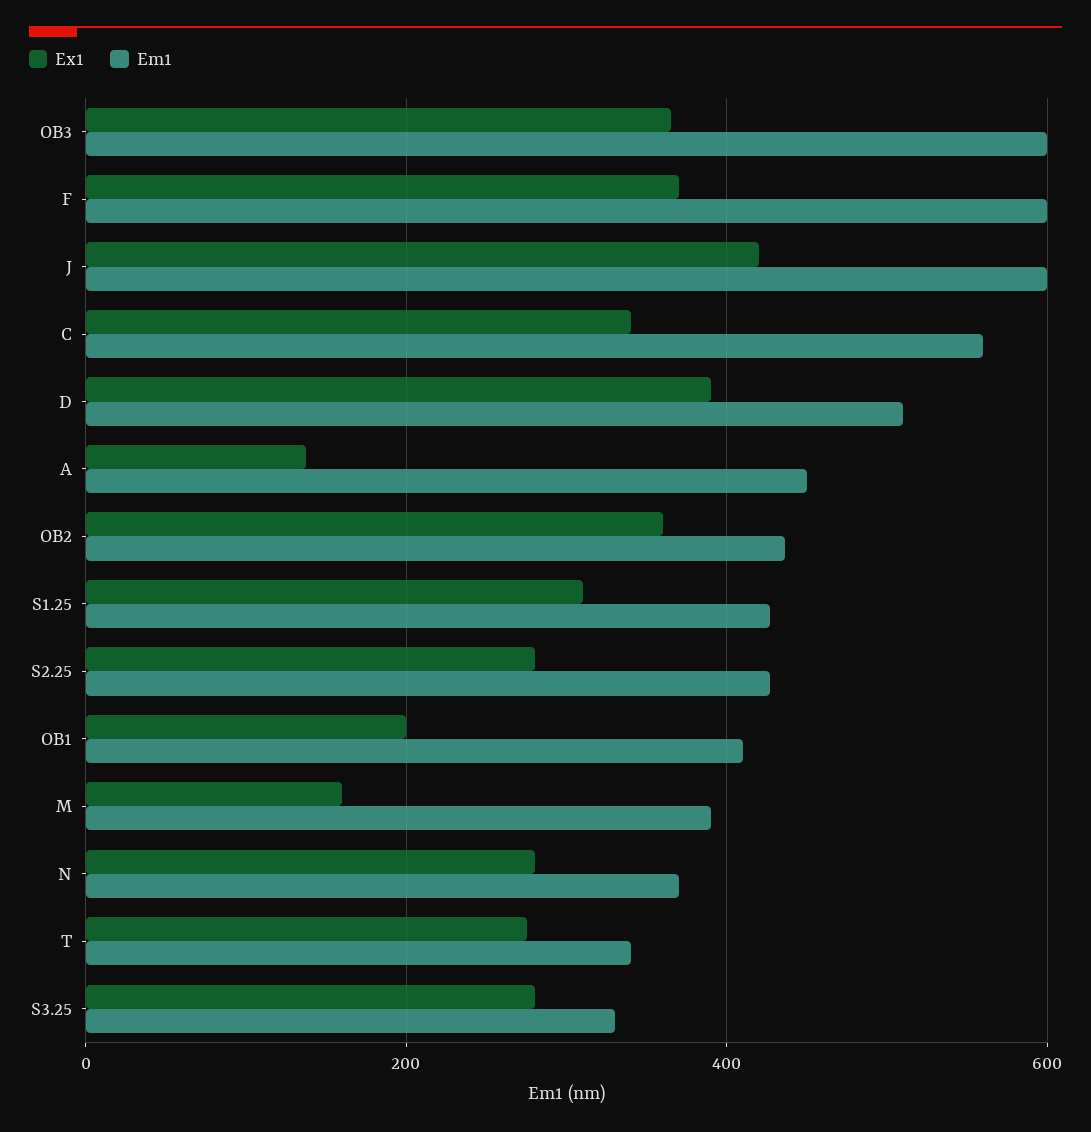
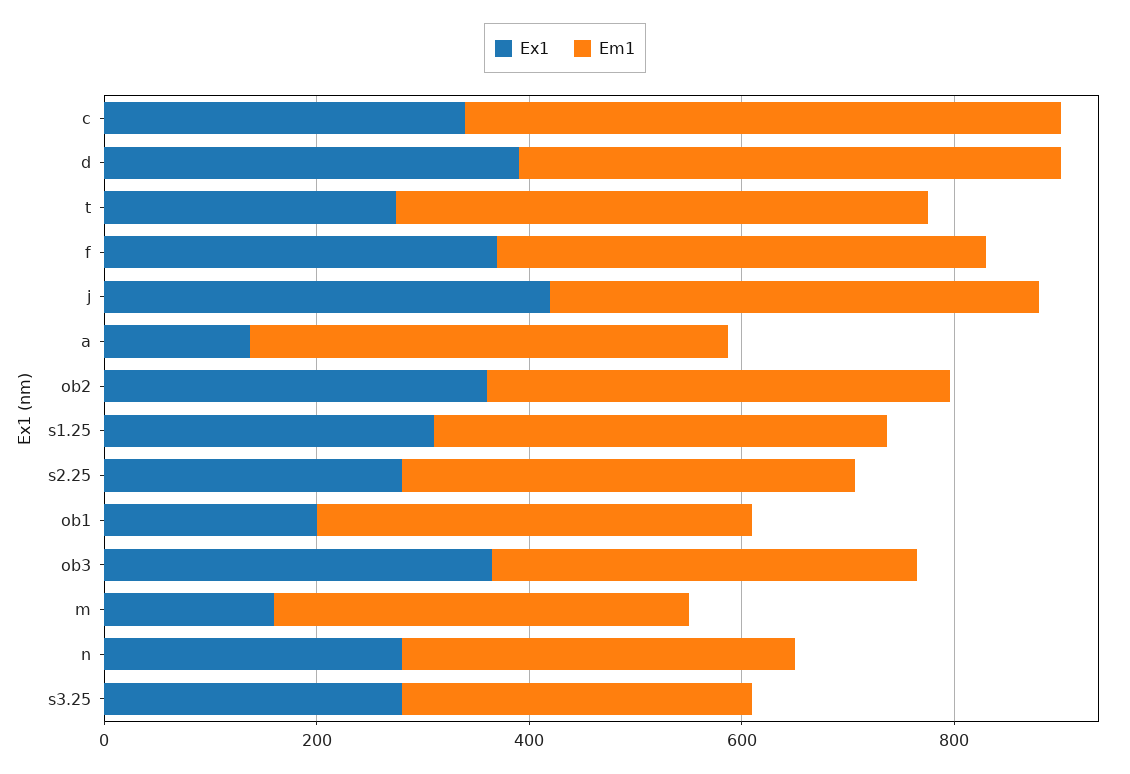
  {
    "Ex1": {
      "OB3": 360,
      "F": 380,
      "J": 420,
      "C": 340,
      "D": 400,
      "A": 140,
      "OB2": 360,
      "S1.25": 320,
      "S2.25": 280,
      "OB1": 200,
      "M": 160,
      "N": 280,
      "T": 280,
      "S3.25": 280
    },
    "Em1": {
-     "OB3": 600,
+     "OB3": 400,
-     "F": 600,
+     "F": 450,
-     "J": 600,
+     "J": 450,
      "C": 560,
      "D": 520,
      "A": 460,
      "OB2": 440,
      "S1.25": 420,
      "S2.25": 420,
      "OB1": 420,
      "M": 400,
      "N": 380,
-     "T": 340,
+     "T": 500,
      "S3.25": 340
    }
  }

